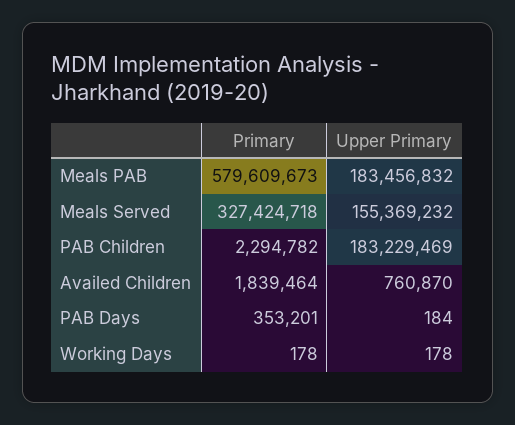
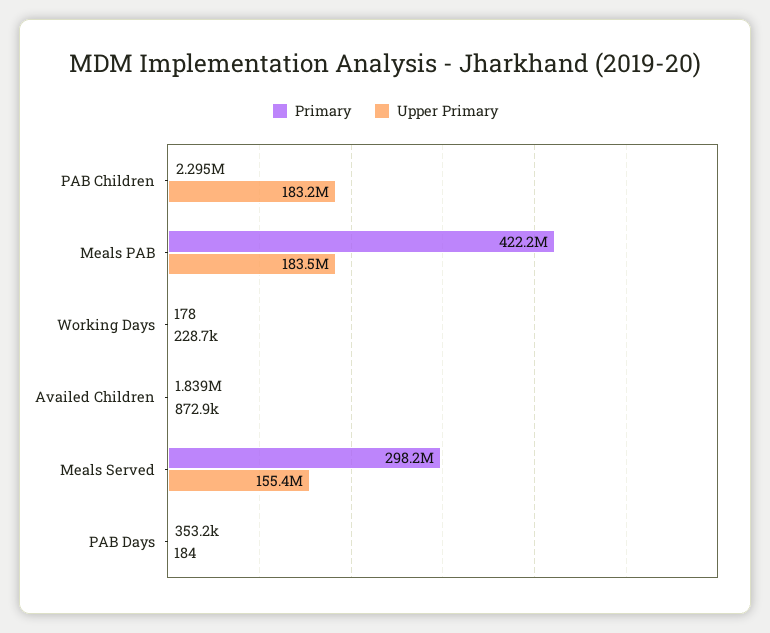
  {
    "Primary": {
-     "Meals PAB": 579609673,
+     "Meals PAB": 422200000,
-     "Meals Served": 327424718,
+     "Meals Served": 298200000,
      "PAB Children": 2294782,
      "Availed Children": 1839464,
      "PAB Days": 353201,
      "Working Days": 178
    },
    "Upper Primary": {
      "Meals PAB": 183456832,
      "Meals Served": 155369232,
      "PAB Children": 183229469,
-     "Availed Children": 760870,
+     "Availed Children": 872900,
      "PAB Days": 184,
-     "Working Days": 178
+     "Working Days": 228700
    }
  }

